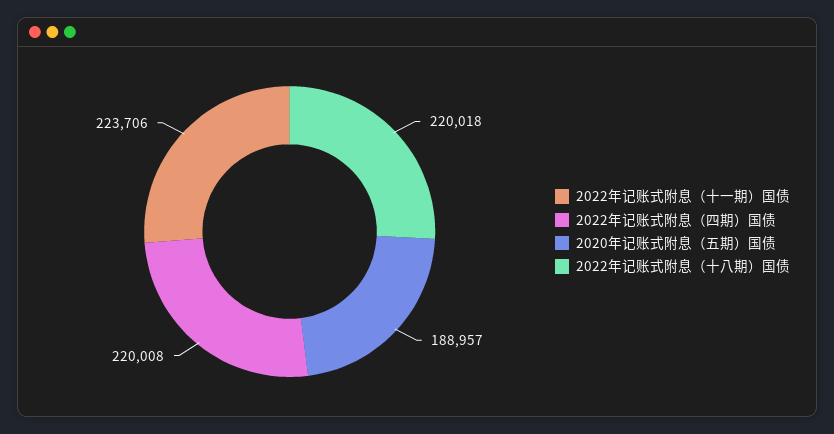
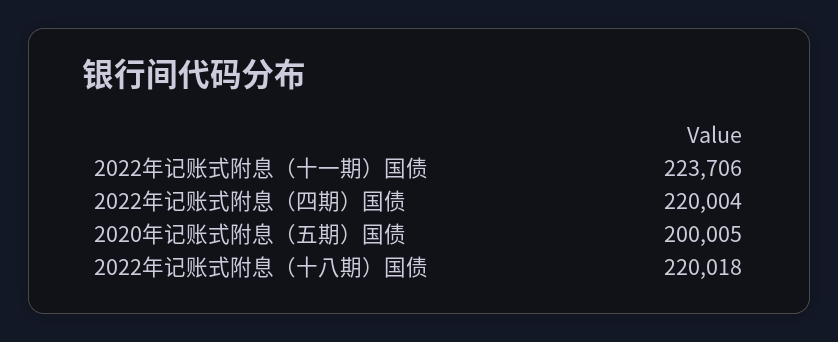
  {
    "2022年记账式附息（十一期）国债": 223706,
-   "2022年记账式附息（四期）国债": 220008,
+   "2022年记账式附息（四期）国债": 220004,
-   "2020年记账式附息（五期）国债": 188957,
+   "2020年记账式附息（五期）国债": 200005,
    "2022年记账式附息（十八期）国债": 220018
  }

